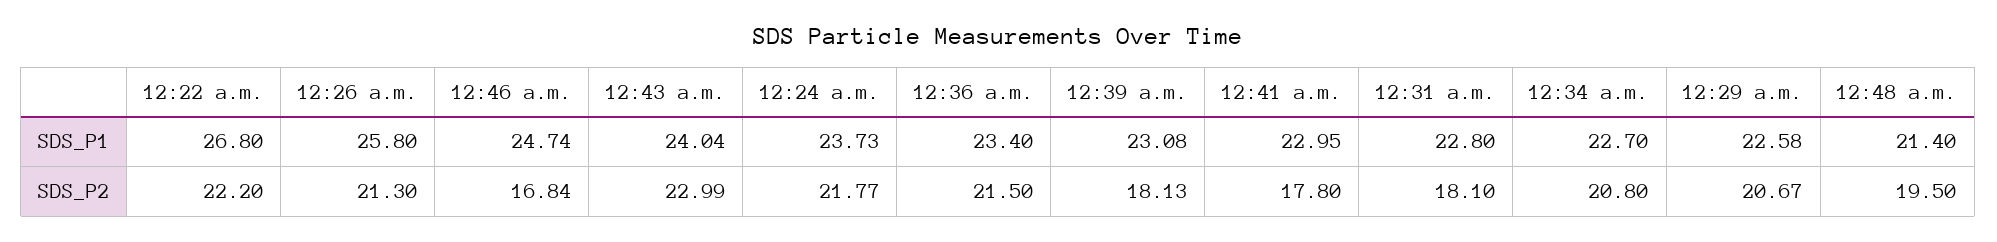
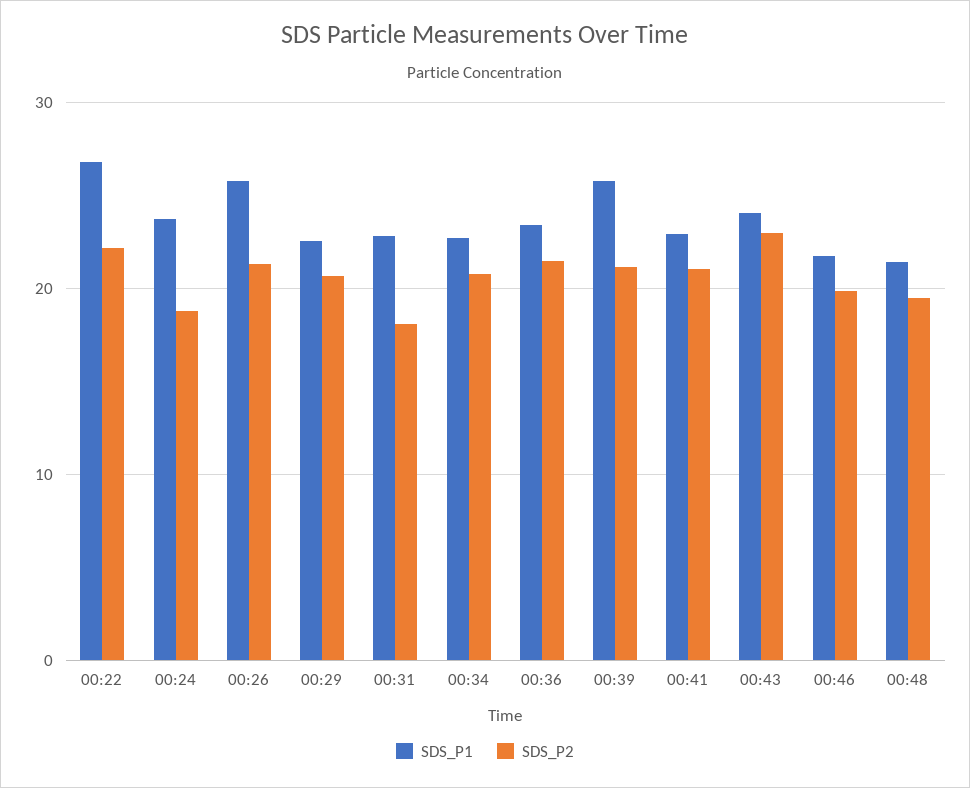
  {
    "SDS_P1": {
      "12:22 a.m.": 26.8,
      "12:26 a.m.": 25.8,
-     "12:46 a.m.": 24.74,
+     "12:46 a.m.": 22,
      "12:43 a.m.": 24.04,
      "12:24 a.m.": 23.73,
      "12:36 a.m.": 23.4,
-     "12:39 a.m.": 23.08,
+     "12:39 a.m.": 26,
      "12:41 a.m.": 22.95,
      "12:31 a.m.": 22.8,
      "12:34 a.m.": 22.7,
      "12:29 a.m.": 22.58,
      "12:48 a.m.": 21.4
    },
    "SDS_P2": {
      "12:22 a.m.": 22.2,
      "12:26 a.m.": 21.3,
-     "12:46 a.m.": 16.84,
+     "12:46 a.m.": 20,
      "12:43 a.m.": 22.99,
-     "12:24 a.m.": 21.77,
+     "12:24 a.m.": 19,
      "12:36 a.m.": 21.5,
-     "12:39 a.m.": 18.13,
+     "12:39 a.m.": 21,
-     "12:41 a.m.": 17.8,
+     "12:41 a.m.": 21,
      "12:31 a.m.": 18.1,
      "12:34 a.m.": 20.8,
      "12:29 a.m.": 20.67,
      "12:48 a.m.": 19.5
    }
  }

